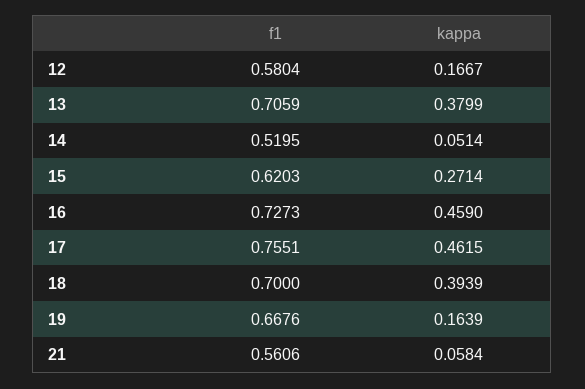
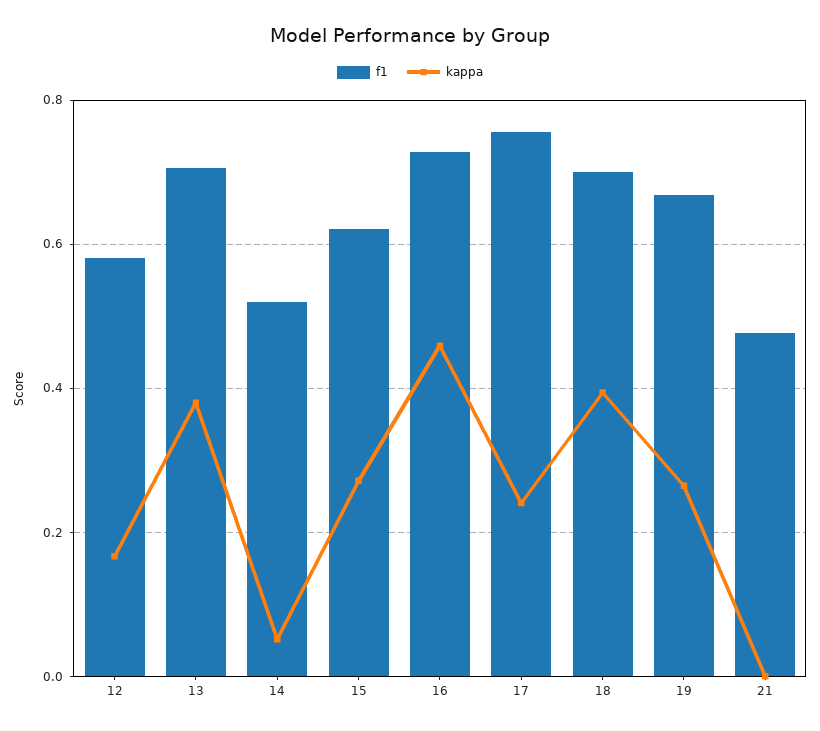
  {
    "f1": {
      "12": 0.5804,
      "13": 0.7059,
      "14": 0.5195,
      "15": 0.6203,
      "16": 0.7273,
      "17": 0.7551,
      "18": 0.7,
      "19": 0.6676,
-     "21": 0.5606
+     "21": 0.48
    },
    "kappa": {
      "12": 0.1667,
      "13": 0.3799,
      "14": 0.0514,
      "15": 0.2714,
      "16": 0.459,
-     "17": 0.4615,
+     "17": 0.24,
      "18": 0.3939,
-     "19": 0.1639,
+     "19": 0.26,
-     "21": 0.0584
+     "21": 0
    }
  }

